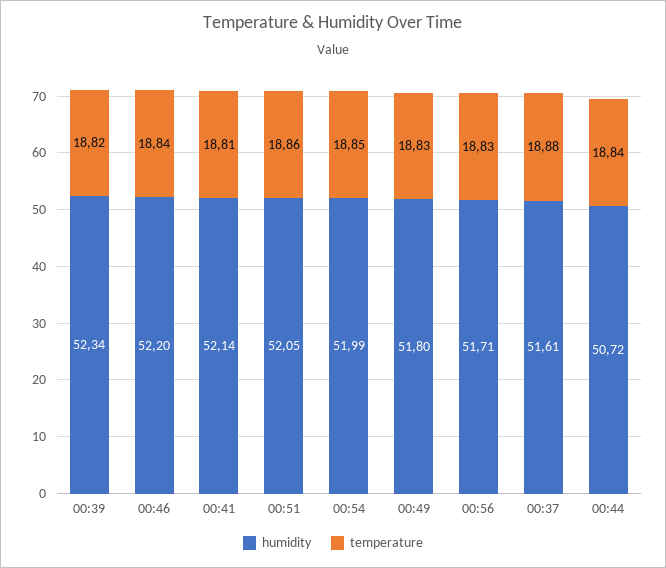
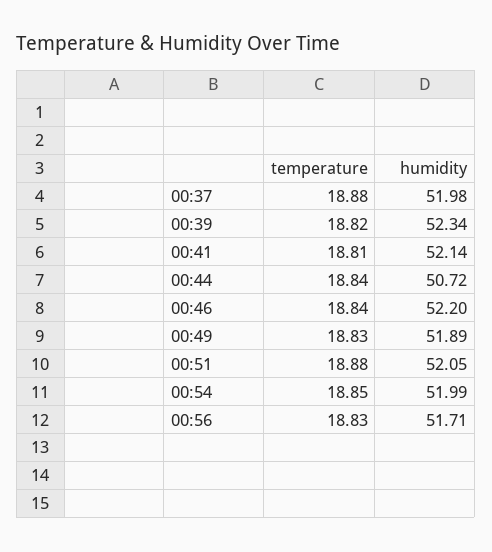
  {
    "humidity": {
      "00:39": 52.34,
      "00:46": 52.2,
      "00:41": 52.14,
      "00:51": 52.05,
      "00:54": 51.99,
-     "00:49": 51.8,
+     "00:49": 51.89,
      "00:56": 51.71,
-     "00:37": 51.61,
+     "00:37": 51.98,
      "00:44": 50.72
    },
    "temperature": {
      "00:39": 18.82,
      "00:46": 18.84,
      "00:41": 18.81,
-     "00:51": 18.86,
+     "00:51": 18.88,
      "00:54": 18.85,
      "00:49": 18.83,
      "00:56": 18.83,
      "00:37": 18.88,
      "00:44": 18.84
    }
  }

